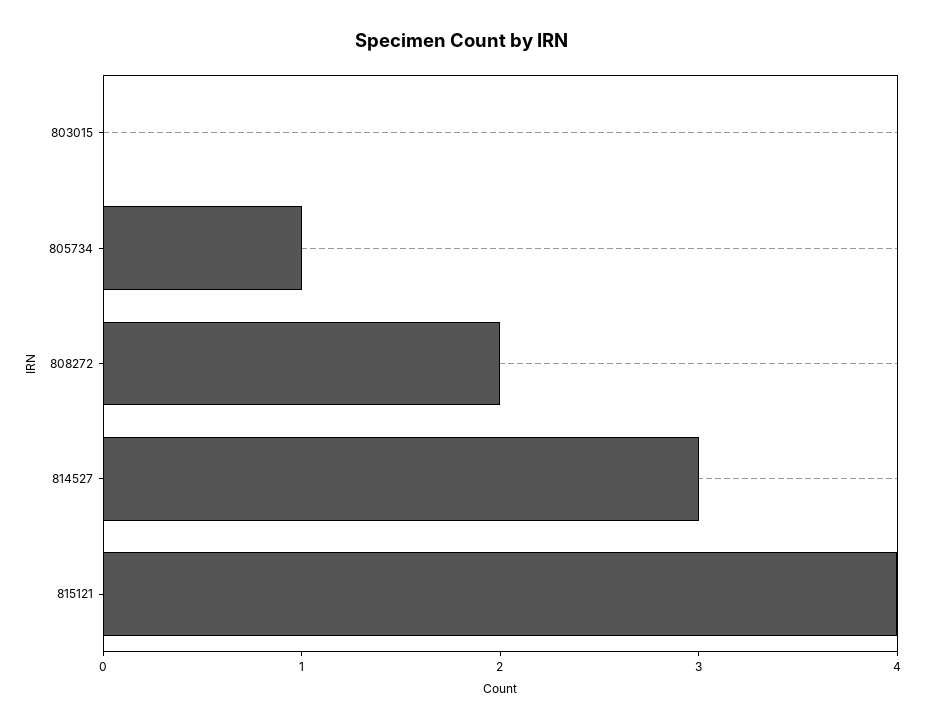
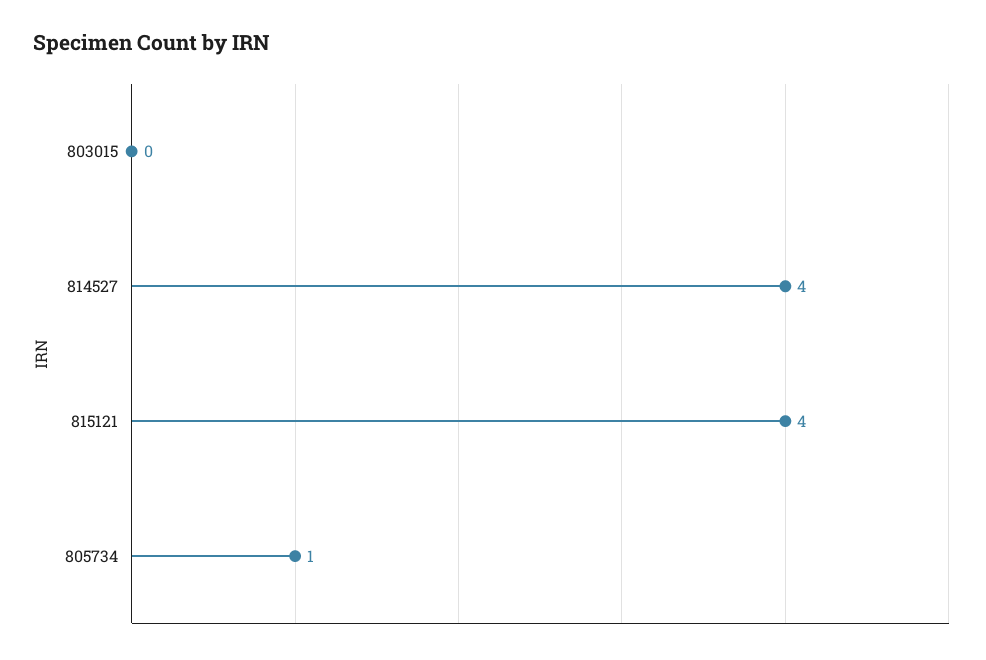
  {
    "803015": 0,
    "805734": 1,
-   "808272": 2,
-   "814527": 3,
+   "814527": 4,
    "815121": 4
  }

